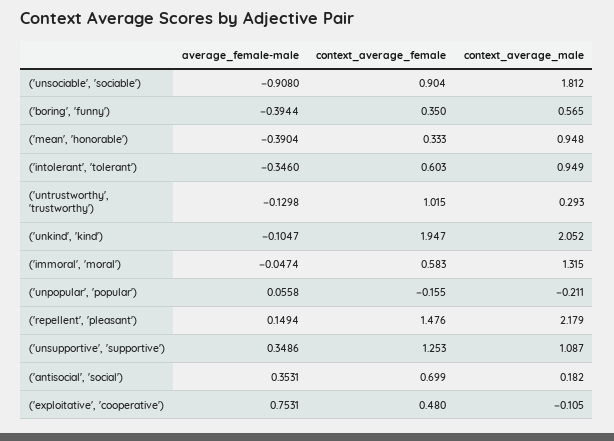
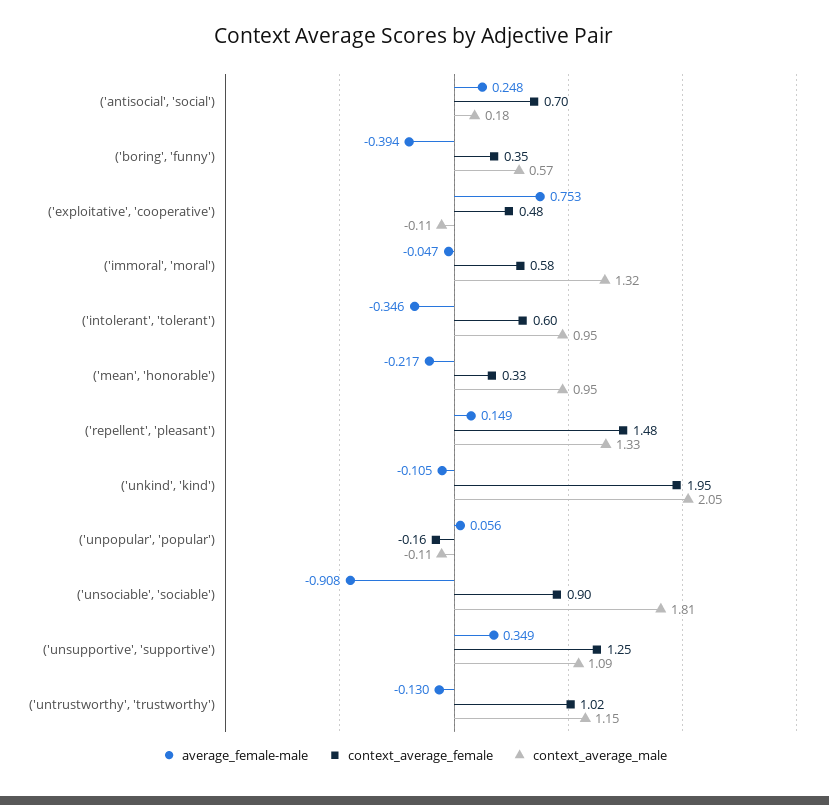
  {
    "average_female-male": {
      "('unsociable', 'sociable')": -0.908,
      "('boring', 'funny')": -0.3944,
-     "('mean', 'honorable')": -0.3904,
+     "('mean', 'honorable')": -0.217,
      "('intolerant', 'tolerant')": -0.346,
      "('untrustworthy', 'trustworthy')": -0.1298,
      "('unkind', 'kind')": -0.1047,
      "('immoral', 'moral')": -0.0474,
      "('unpopular', 'popular')": 0.0558,
      "('repellent', 'pleasant')": 0.1494,
      "('unsupportive', 'supportive')": 0.3486,
-     "('antisocial', 'social')": 0.3531,
+     "('antisocial', 'social')": 0.248,
      "('exploitative', 'cooperative')": 0.7531
    },
    "context_average_female": {
      "('unsociable', 'sociable')": 0.904,
      "('boring', 'funny')": 0.35,
      "('mean', 'honorable')": 0.333,
      "('intolerant', 'tolerant')": 0.603,
      "('untrustworthy', 'trustworthy')": 1.015,
      "('unkind', 'kind')": 1.947,
      "('immoral', 'moral')": 0.583,
      "('unpopular', 'popular')": -0.155,
      "('repellent', 'pleasant')": 1.476,
      "('unsupportive', 'supportive')": 1.253,
      "('antisocial', 'social')": 0.699,
      "('exploitative', 'cooperative')": 0.48
    },
    "context_average_male": {
      "('unsociable', 'sociable')": 1.812,
      "('boring', 'funny')": 0.565,
      "('mean', 'honorable')": 0.948,
      "('intolerant', 'tolerant')": 0.949,
-     "('untrustworthy', 'trustworthy')": 0.293,
+     "('untrustworthy', 'trustworthy')": 1.15,
      "('unkind', 'kind')": 2.052,
      "('immoral', 'moral')": 1.315,
-     "('unpopular', 'popular')": -0.211,
+     "('unpopular', 'popular')": -0.11,
-     "('repellent', 'pleasant')": 2.179,
+     "('repellent', 'pleasant')": 1.33,
      "('unsupportive', 'supportive')": 1.087,
      "('antisocial', 'social')": 0.182,
      "('exploitative', 'cooperative')": -0.105
    }
  }

